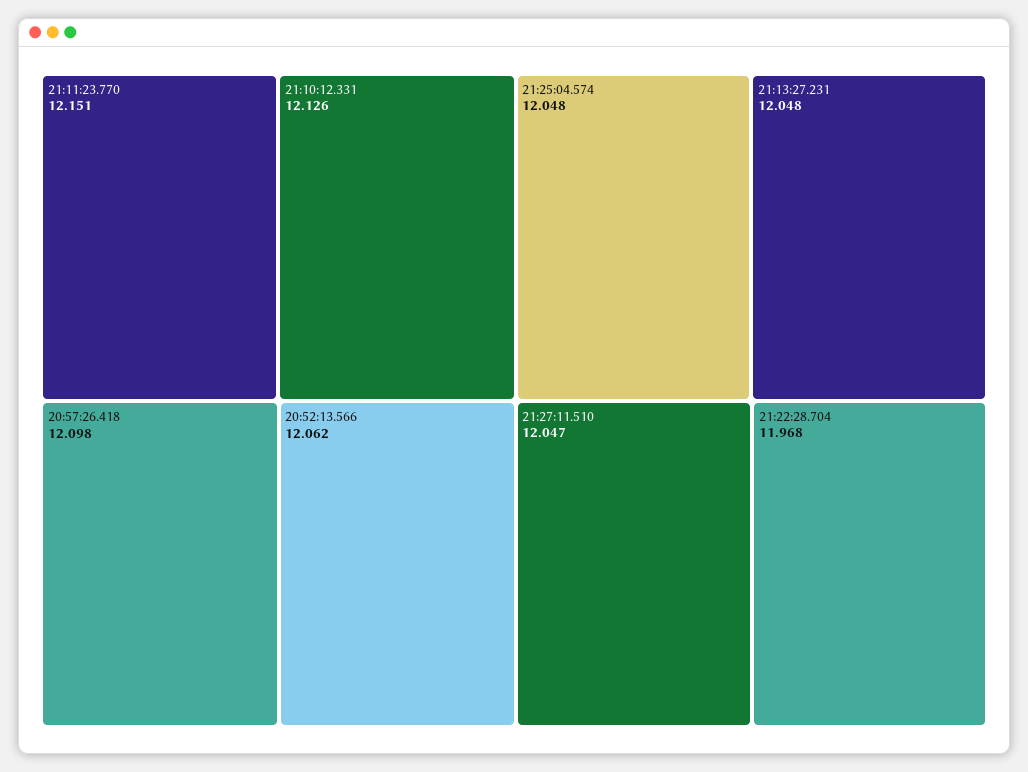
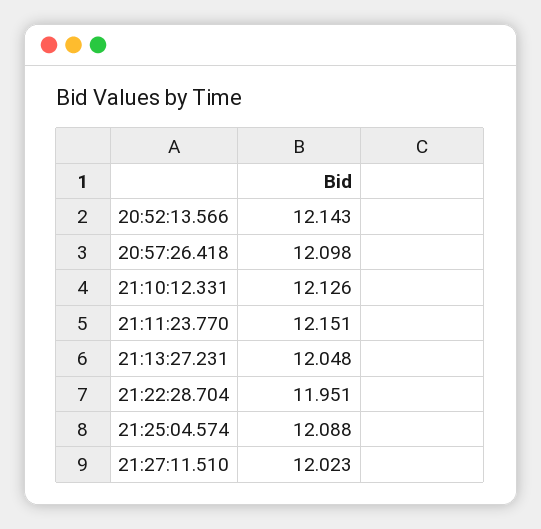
  {
    "21:11:23.770": 12.151,
    "21:10:12.331": 12.126,
    "20:57:26.418": 12.098,
-   "20:52:13.566": 12.062,
+   "20:52:13.566": 12.143,
-   "21:25:04.574": 12.048,
+   "21:25:04.574": 12.088,
    "21:13:27.231": 12.048,
-   "21:27:11.510": 12.047,
+   "21:27:11.510": 12.023,
-   "21:22:28.704": 11.968
+   "21:22:28.704": 11.951
  }

